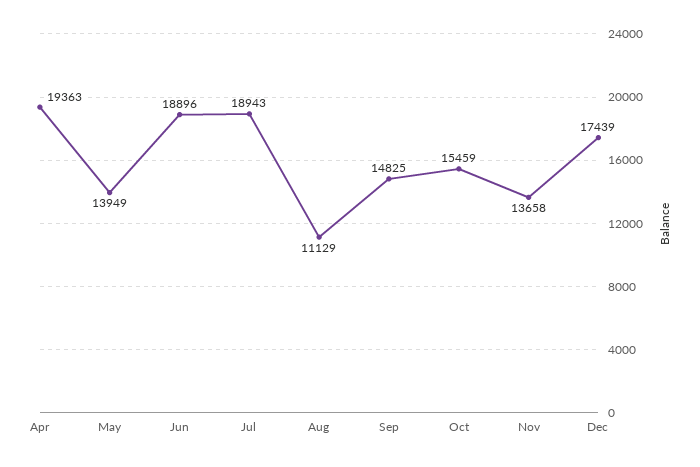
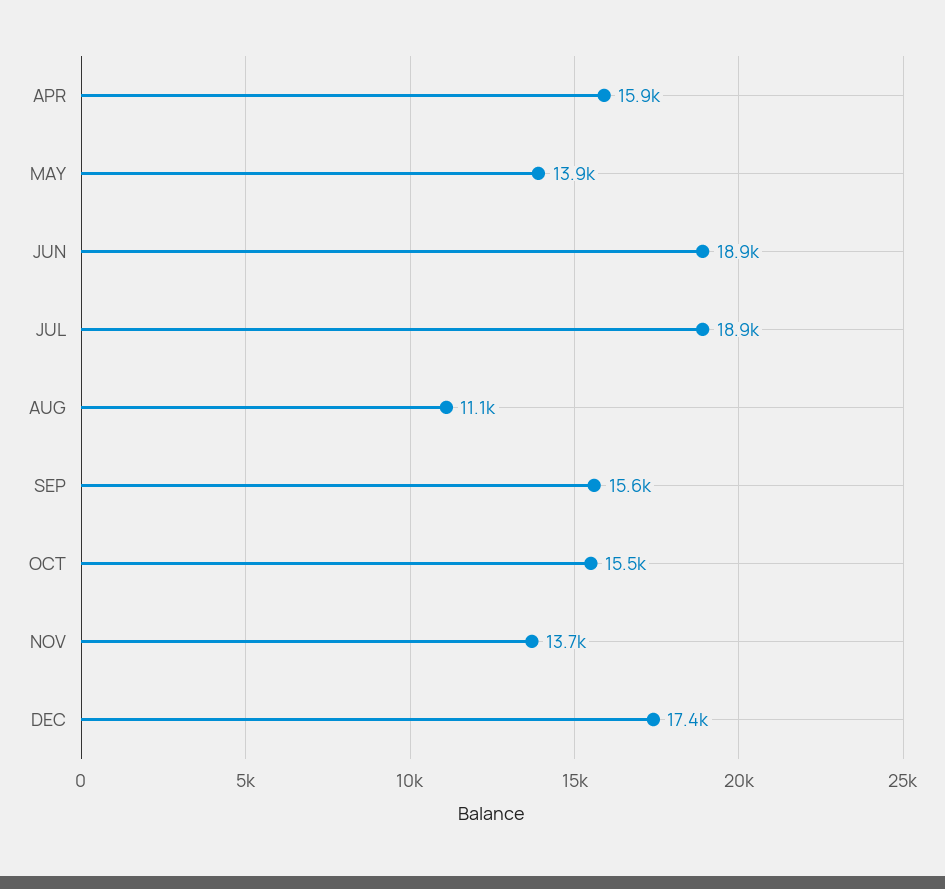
  {
-   "Apr": 19363,
+   "Apr": 15900,
    "May": 13949,
    "Jun": 18896,
    "Jul": 18943,
    "Aug": 11129,
-   "Sep": 14825,
+   "Sep": 15600,
    "Oct": 15459,
    "Nov": 13658,
    "Dec": 17439
  }

